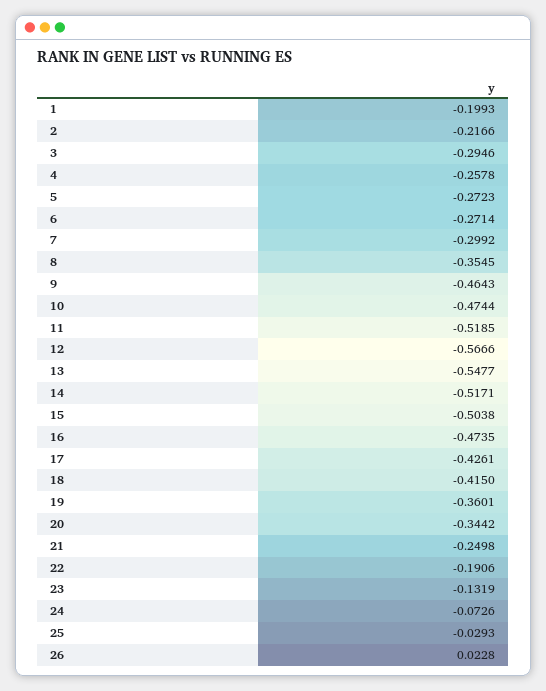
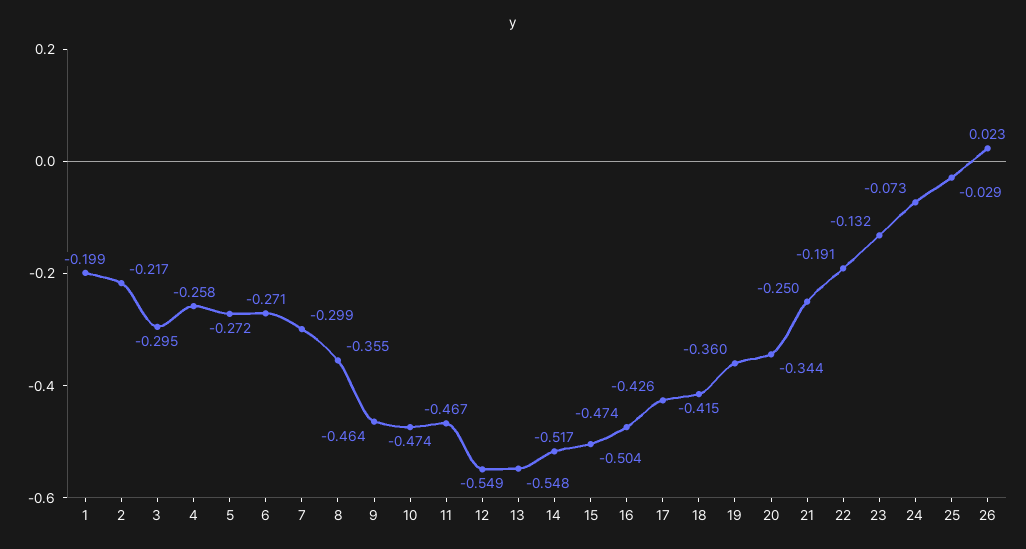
  {
    "1": -0.1993,
    "2": -0.2166,
    "3": -0.2946,
    "4": -0.2578,
    "5": -0.2723,
    "6": -0.2714,
    "7": -0.2992,
    "8": -0.3545,
    "9": -0.4643,
    "10": -0.4744,
-   "11": -0.5185,
+   "11": -0.467,
-   "12": -0.5666,
+   "12": -0.549,
    "13": -0.5477,
    "14": -0.5171,
    "15": -0.5038,
    "16": -0.4735,
    "17": -0.4261,
    "18": -0.415,
    "19": -0.3601,
    "20": -0.3442,
    "21": -0.2498,
    "22": -0.1906,
    "23": -0.1319,
    "24": -0.0726,
    "25": -0.0293,
    "26": 0.0228
  }

